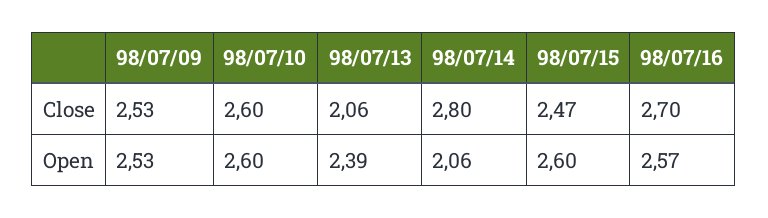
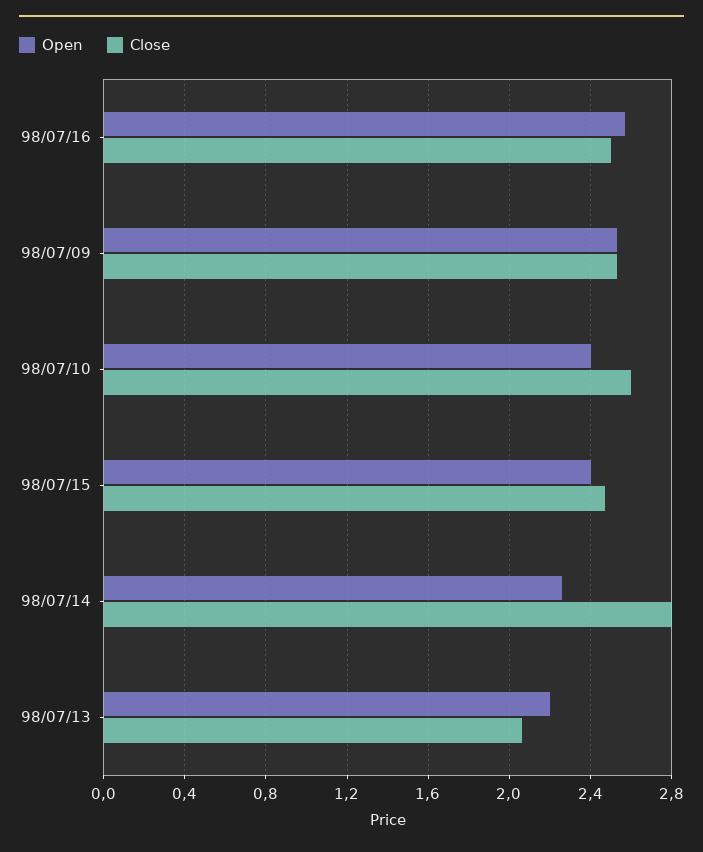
  {
    "Close": {
      "98/07/09": 2.53,
      "98/07/10": 2.6,
      "98/07/13": 2.06,
      "98/07/14": 2.8,
      "98/07/15": 2.47,
-     "98/07/16": 2.7
+     "98/07/16": 2.5
    },
    "Open": {
      "98/07/09": 2.53,
-     "98/07/10": 2.6,
+     "98/07/10": 2.4,
-     "98/07/13": 2.39,
+     "98/07/13": 2.2,
-     "98/07/14": 2.06,
+     "98/07/14": 2.25,
-     "98/07/15": 2.6,
+     "98/07/15": 2.4,
      "98/07/16": 2.57
    }
  }

